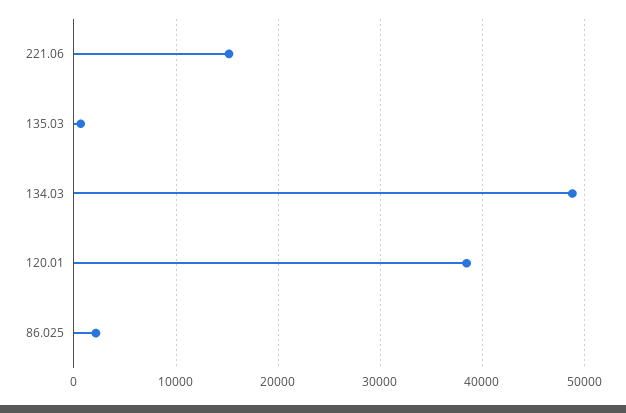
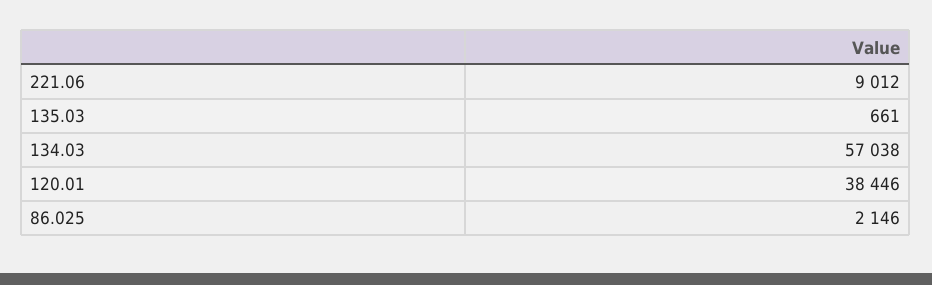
  {
-   "221.06": 15000,
+   "221.06": 9012,
    "135.03": 661,
-   "134.03": 49000,
+   "134.03": 57038,
    "120.01": 38446,
    "86.025": 2146
  }

